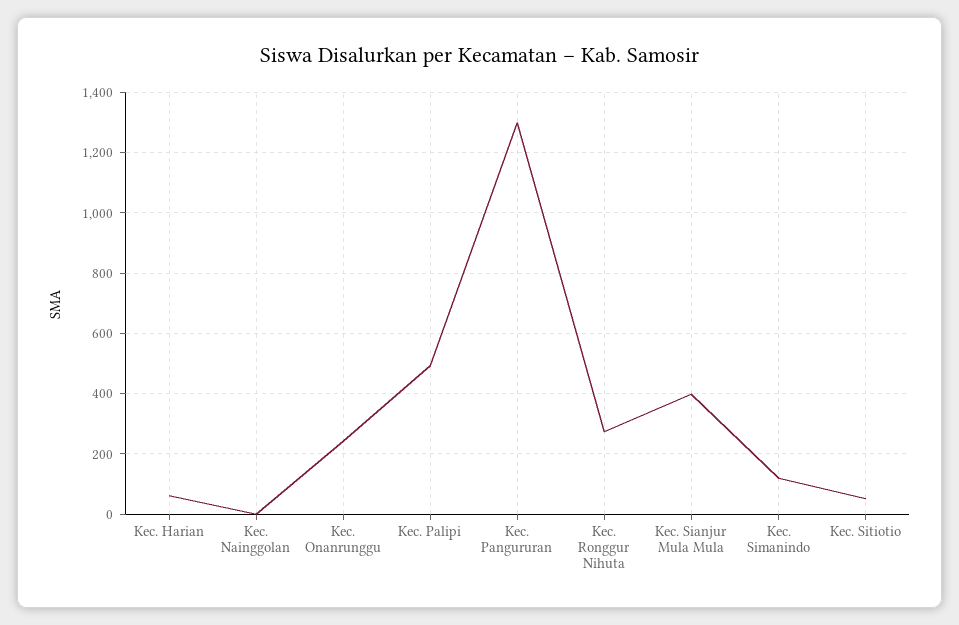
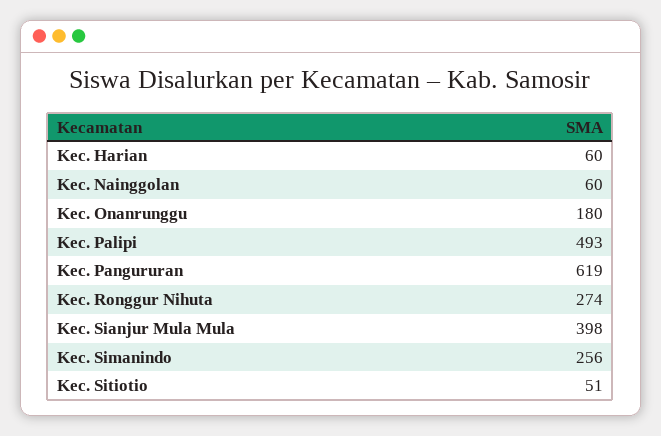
  {
    "Kec. Harian": 60,
-   "Kec. Nainggolan": 0,
+   "Kec. Nainggolan": 60,
-   "Kec. Onanrunggu": 240,
+   "Kec. Onanrunggu": 180,
    "Kec. Palipi": 493,
-   "Kec. Pangururan": 1300,
+   "Kec. Pangururan": 619,
    "Kec. Ronggur Nihuta": 274,
    "Kec. Sianjur Mula Mula": 398,
-   "Kec. Simanindo": 120,
+   "Kec. Simanindo": 256,
    "Kec. Sitiotio": 51
  }

